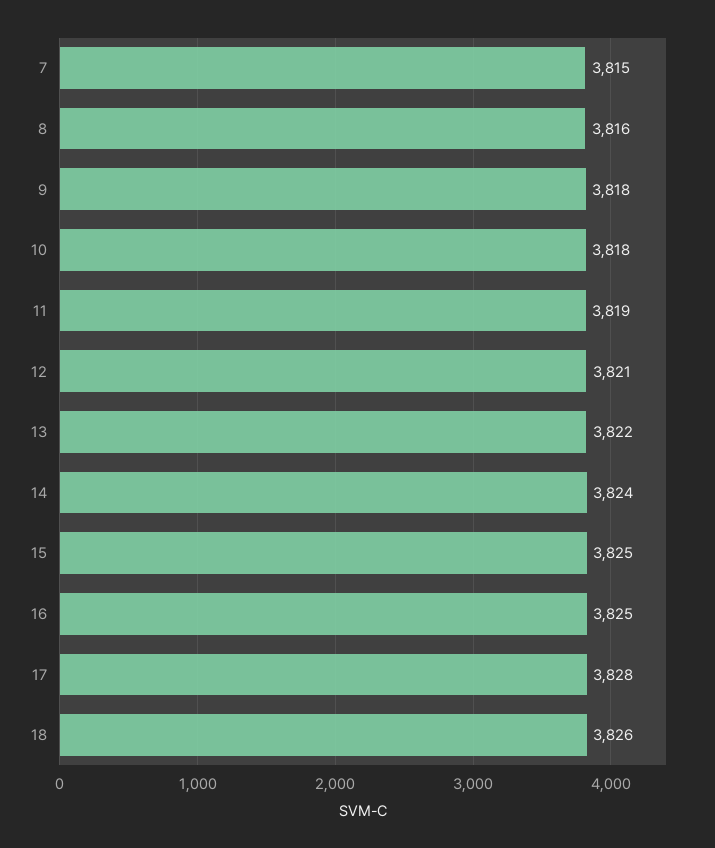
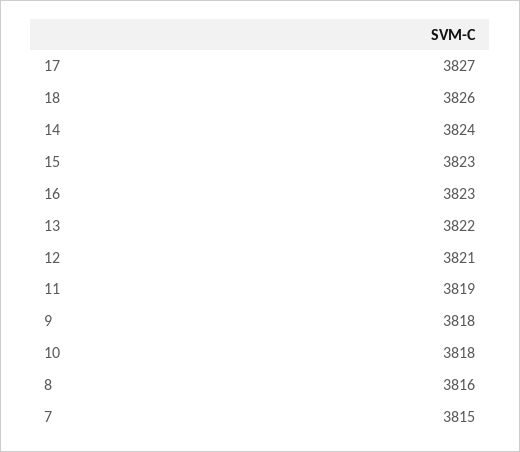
  {
    "7": 3815,
    "8": 3816,
    "9": 3818,
    "10": 3818,
    "11": 3819,
    "12": 3821,
    "13": 3822,
    "14": 3824,
-   "15": 3825,
+   "15": 3823,
-   "16": 3825,
+   "16": 3823,
-   "17": 3828,
+   "17": 3827,
    "18": 3826
  }

